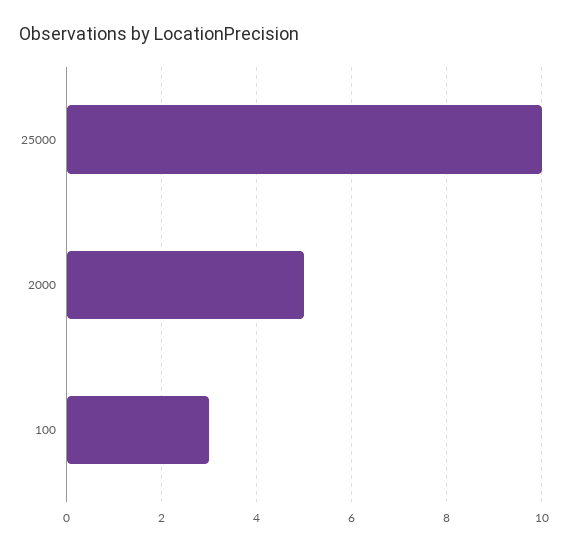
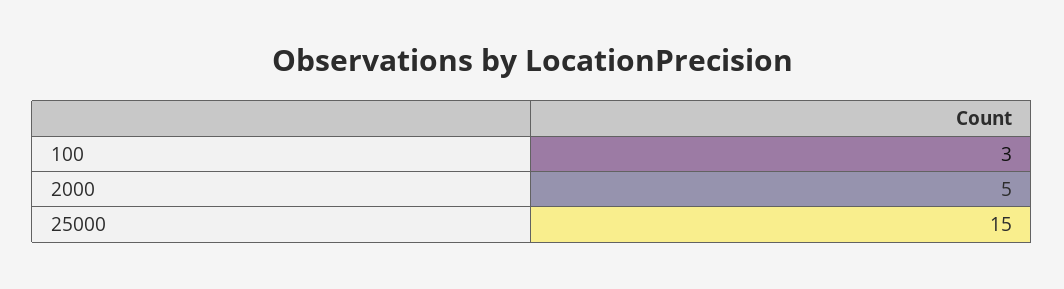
  {
-   "25000": 10,
+   "25000": 15,
    "2000": 5,
    "100": 3
  }

